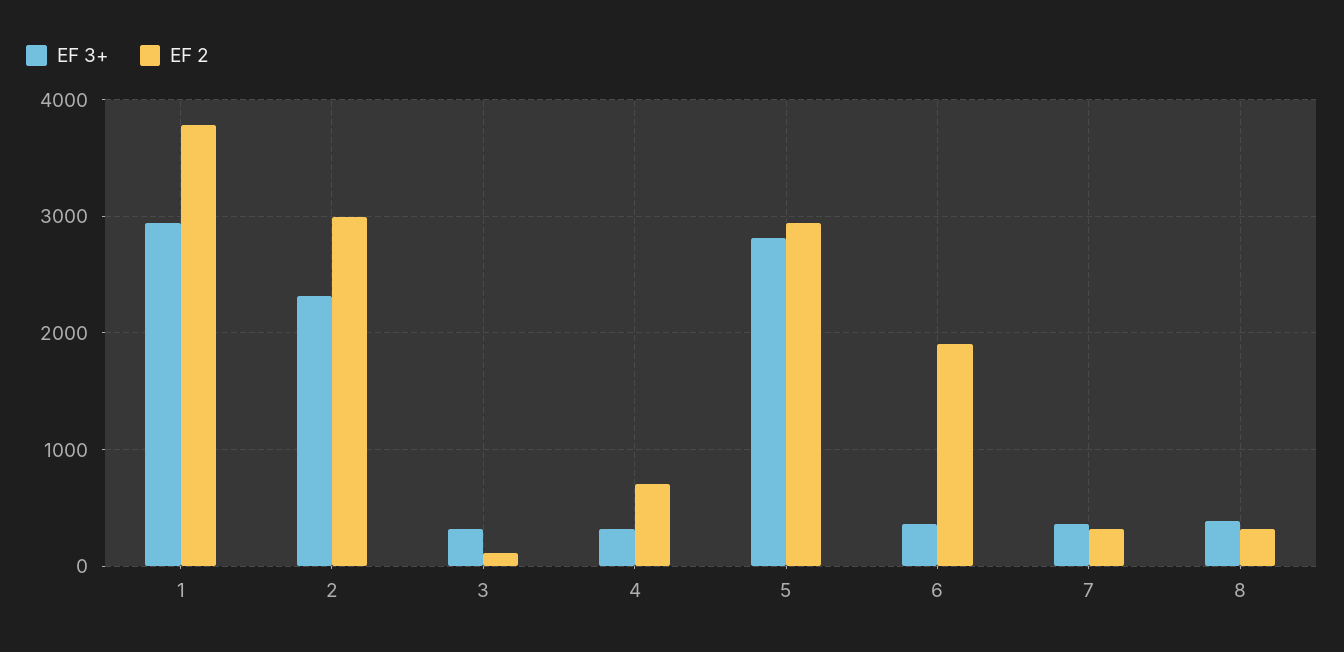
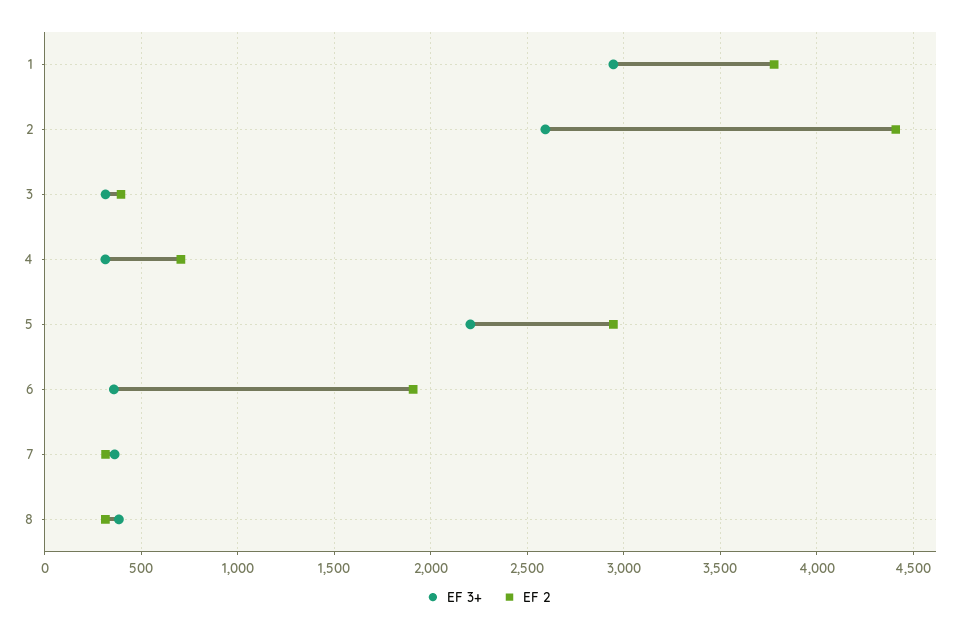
  {
    "EF 3+": {
      "1": 2950,
-     "2": 2300,
+     "2": 2600,
      "3": 300,
      "4": 300,
-     "5": 2800,
+     "5": 2200,
      "6": 350,
      "7": 350,
      "8": 400
    },
    "EF 2": {
      "1": 3800,
-     "2": 3000,
+     "2": 4400,
-     "3": 100,
+     "3": 400,
      "4": 700,
      "5": 2950,
      "6": 1900,
      "7": 300,
      "8": 300
    }
  }

